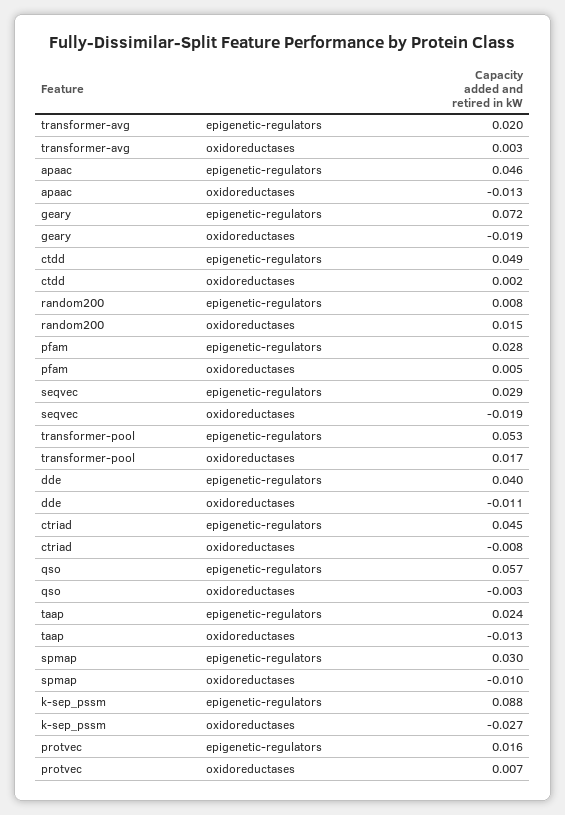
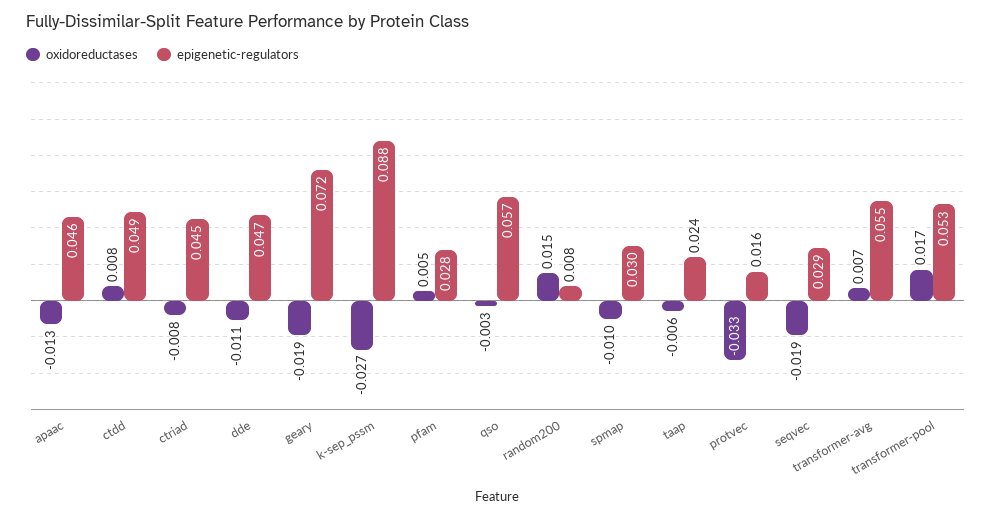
  {
    "epigenetic-regulators": {
-     "transformer-avg": 0.02,
+     "transformer-avg": 0.055,
      "apaac": 0.046,
      "geary": 0.072,
      "ctdd": 0.049,
      "random200": 0.008,
      "pfam": 0.028,
      "seqvec": 0.029,
      "transformer-pool": 0.053,
-     "dde": 0.04,
+     "dde": 0.047,
      "ctriad": 0.045,
      "qso": 0.057,
      "taap": 0.024,
      "spmap": 0.03,
      "k-sep_pssm": 0.088,
      "protvec": 0.016
    },
    "oxidoreductases": {
-     "transformer-avg": 0.003,
+     "transformer-avg": 0.007,
      "apaac": -0.013,
      "geary": -0.019,
-     "ctdd": 0.002,
+     "ctdd": 0.008,
      "random200": 0.015,
      "pfam": 0.005,
      "seqvec": -0.019,
      "transformer-pool": 0.017,
      "dde": -0.011,
      "ctriad": -0.008,
      "qso": -0.003,
-     "taap": -0.013,
+     "taap": -0.006,
      "spmap": -0.01,
      "k-sep_pssm": -0.027,
-     "protvec": 0.007
+     "protvec": -0.033
    }
  }

